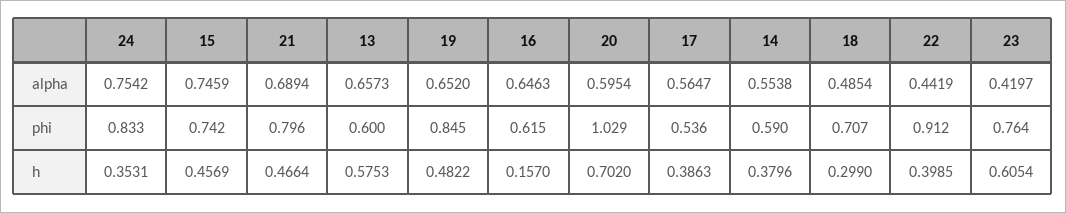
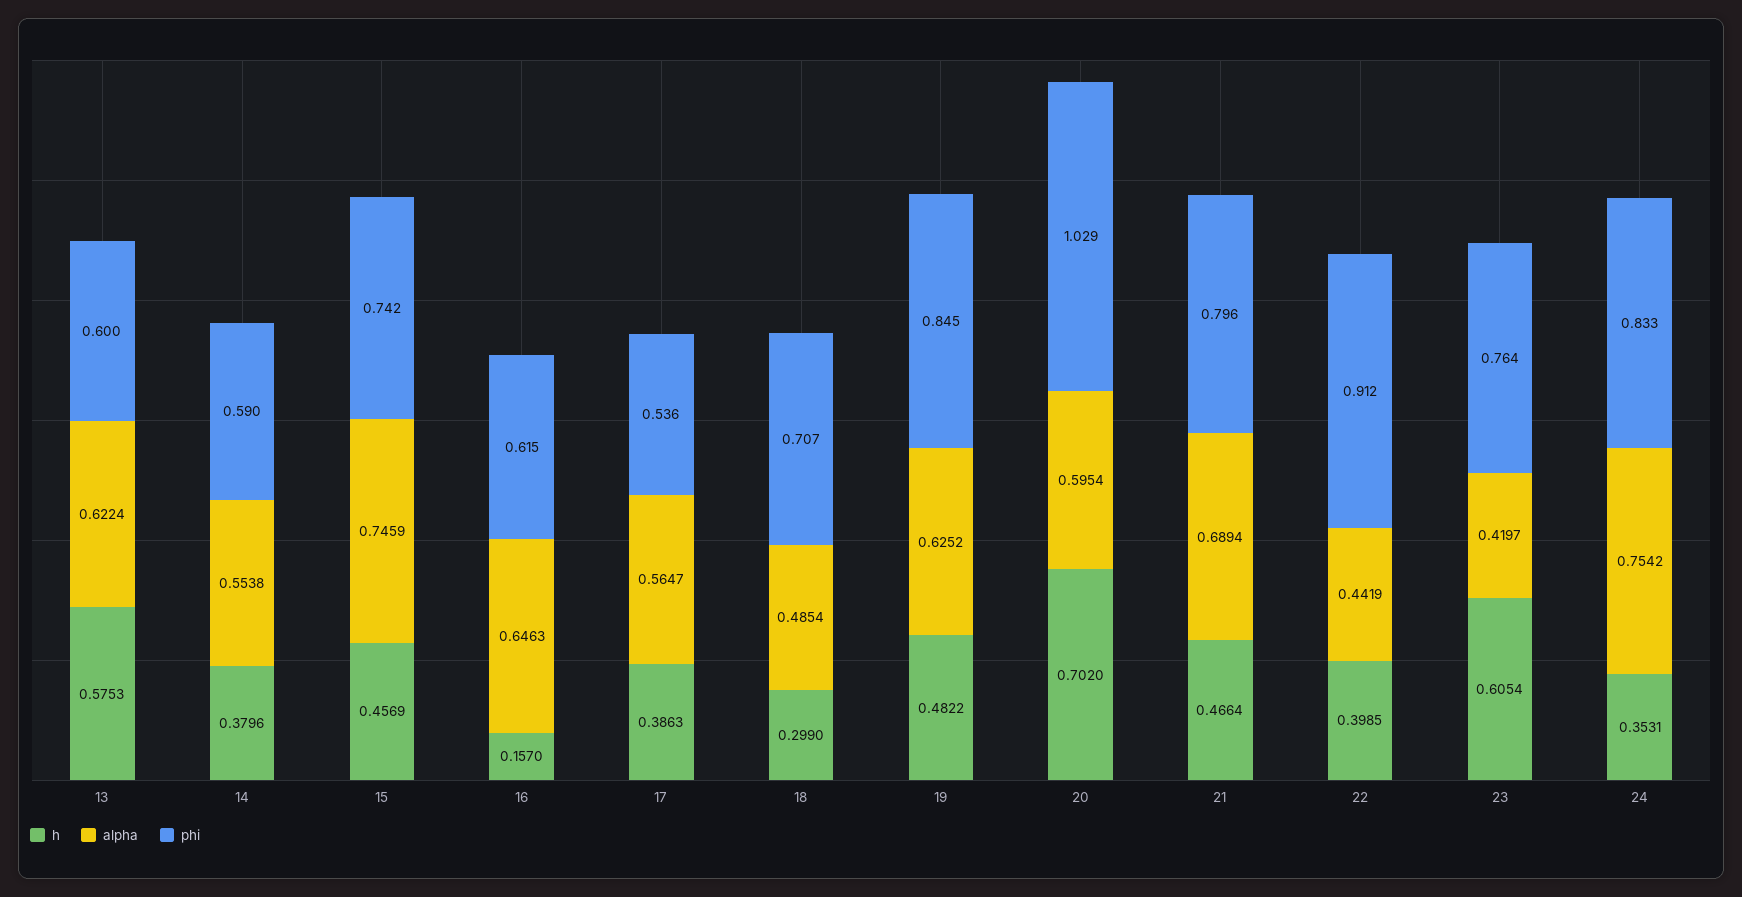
  {
    "alpha": {
      "24": 0.7542,
      "15": 0.7459,
      "21": 0.6894,
-     "13": 0.6573,
+     "13": 0.6224,
-     "19": 0.652,
+     "19": 0.6252,
      "16": 0.6463,
      "20": 0.5954,
      "17": 0.5647,
      "14": 0.5538,
      "18": 0.4854,
      "22": 0.4419,
      "23": 0.4197
    },
    "phi": {
      "24": 0.833,
      "15": 0.742,
      "21": 0.796,
      "13": 0.6,
      "19": 0.845,
      "16": 0.615,
      "20": 1.029,
      "17": 0.536,
      "14": 0.59,
      "18": 0.707,
      "22": 0.912,
      "23": 0.764
    },
    "h": {
      "24": 0.3531,
      "15": 0.4569,
      "21": 0.4664,
      "13": 0.5753,
      "19": 0.4822,
      "16": 0.157,
      "20": 0.702,
      "17": 0.3863,
      "14": 0.3796,
      "18": 0.299,
      "22": 0.3985,
      "23": 0.6054
    }
  }

